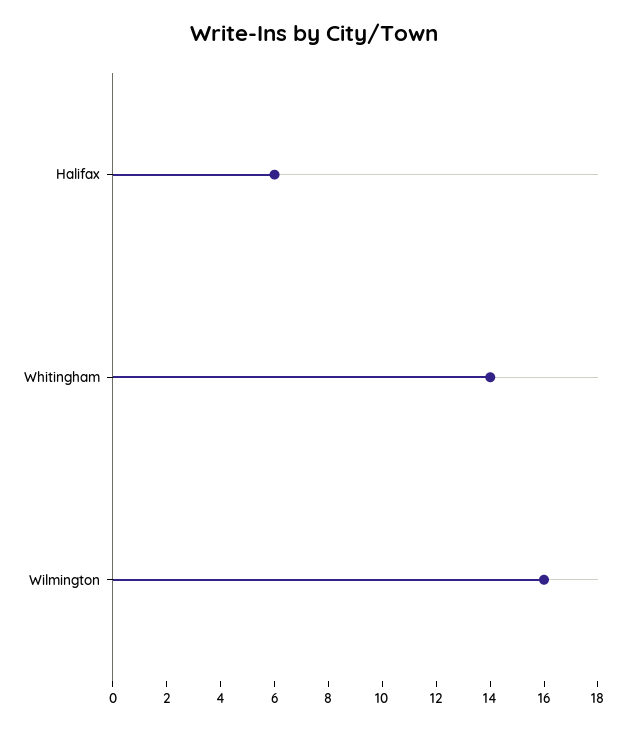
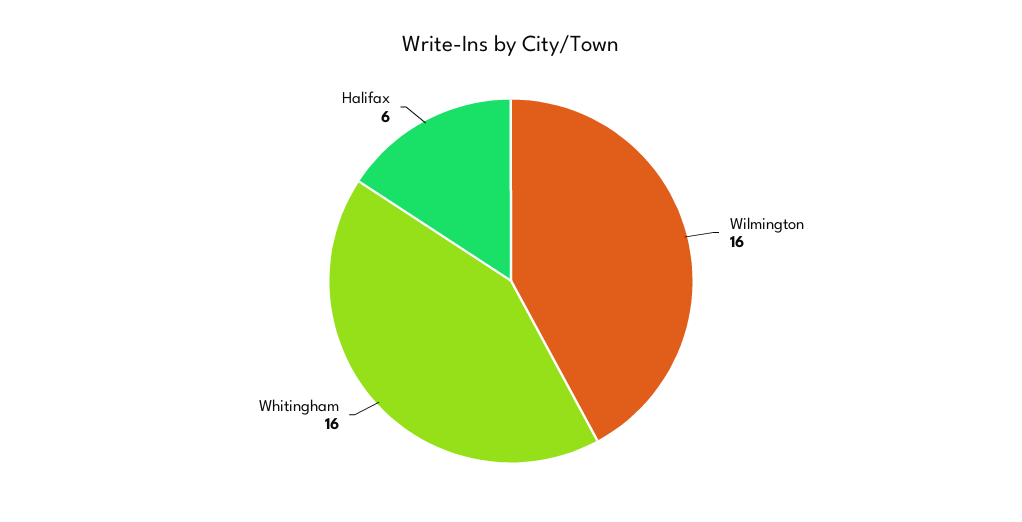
  {
    "Halifax": 6,
-   "Whitingham": 14,
+   "Whitingham": 16,
    "Wilmington": 16
  }

